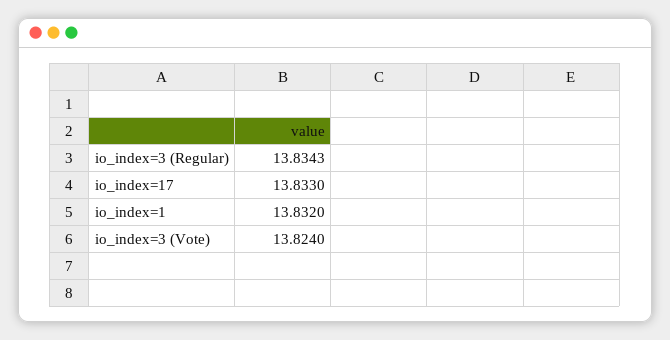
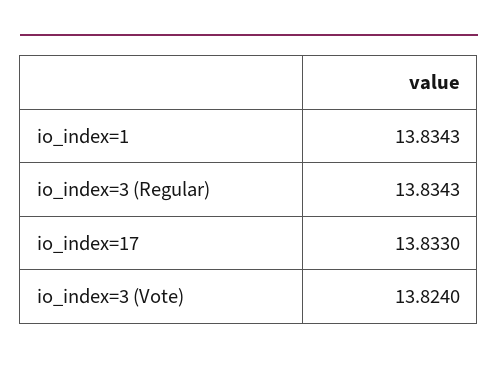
  {
    "io_index=3 (Regular)": 13.8343,
    "io_index=17": 13.833,
-   "io_index=1": 13.832,
+   "io_index=1": 13.8343,
    "io_index=3 (Vote)": 13.824
  }

